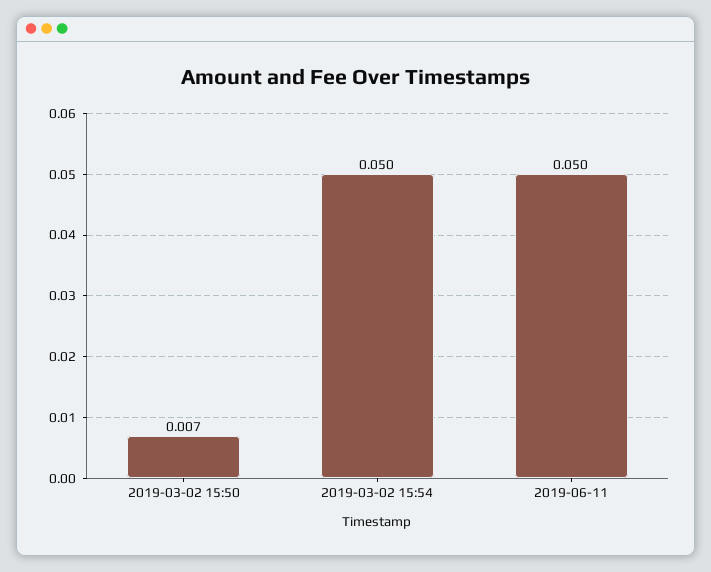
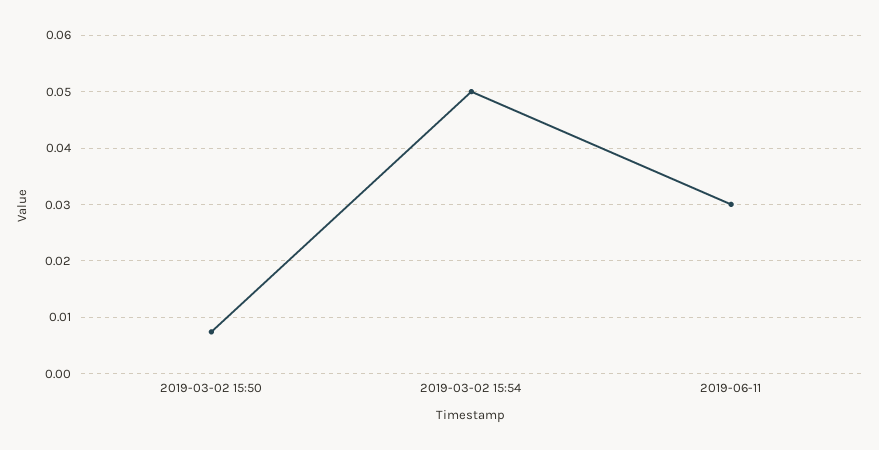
  {
    "2019-03-02 15:50": 0.007,
    "2019-03-02 15:54": 0.05,
-   "2019-06-11": 0.05
+   "2019-06-11": 0.03
  }

